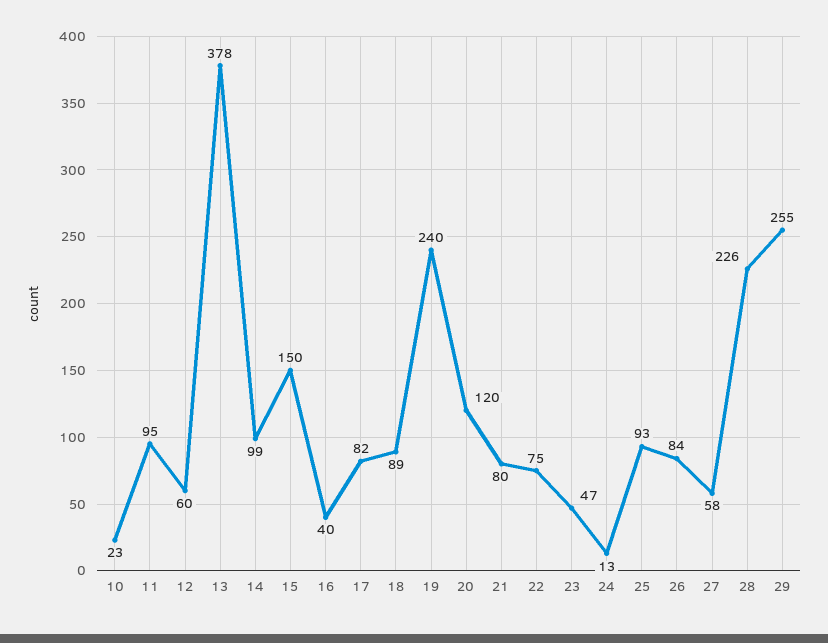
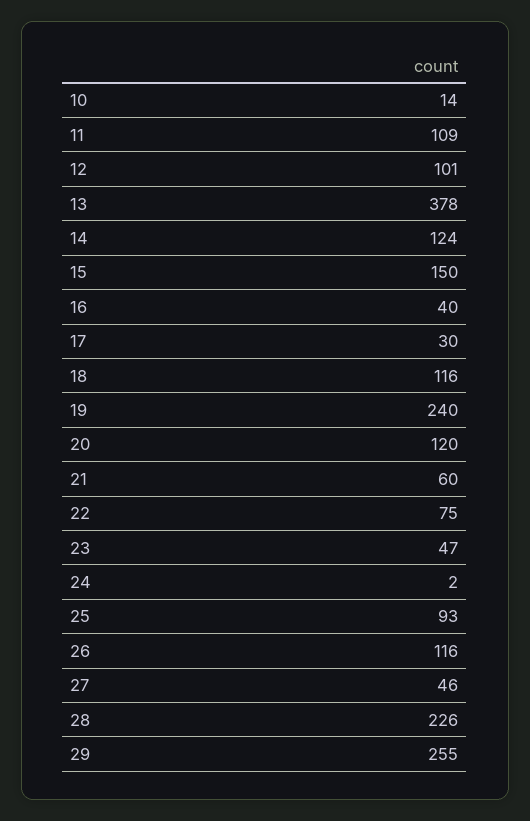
  {
-   "10": 23,
+   "10": 14,
-   "11": 95,
+   "11": 109,
-   "12": 60,
+   "12": 101,
    "13": 378,
-   "14": 99,
+   "14": 124,
    "15": 150,
    "16": 40,
-   "17": 82,
+   "17": 30,
-   "18": 89,
+   "18": 116,
    "19": 240,
    "20": 120,
-   "21": 80,
+   "21": 60,
    "22": 75,
    "23": 47,
-   "24": 13,
+   "24": 2,
    "25": 93,
-   "26": 84,
+   "26": 116,
-   "27": 58,
+   "27": 46,
    "28": 226,
    "29": 255
  }

